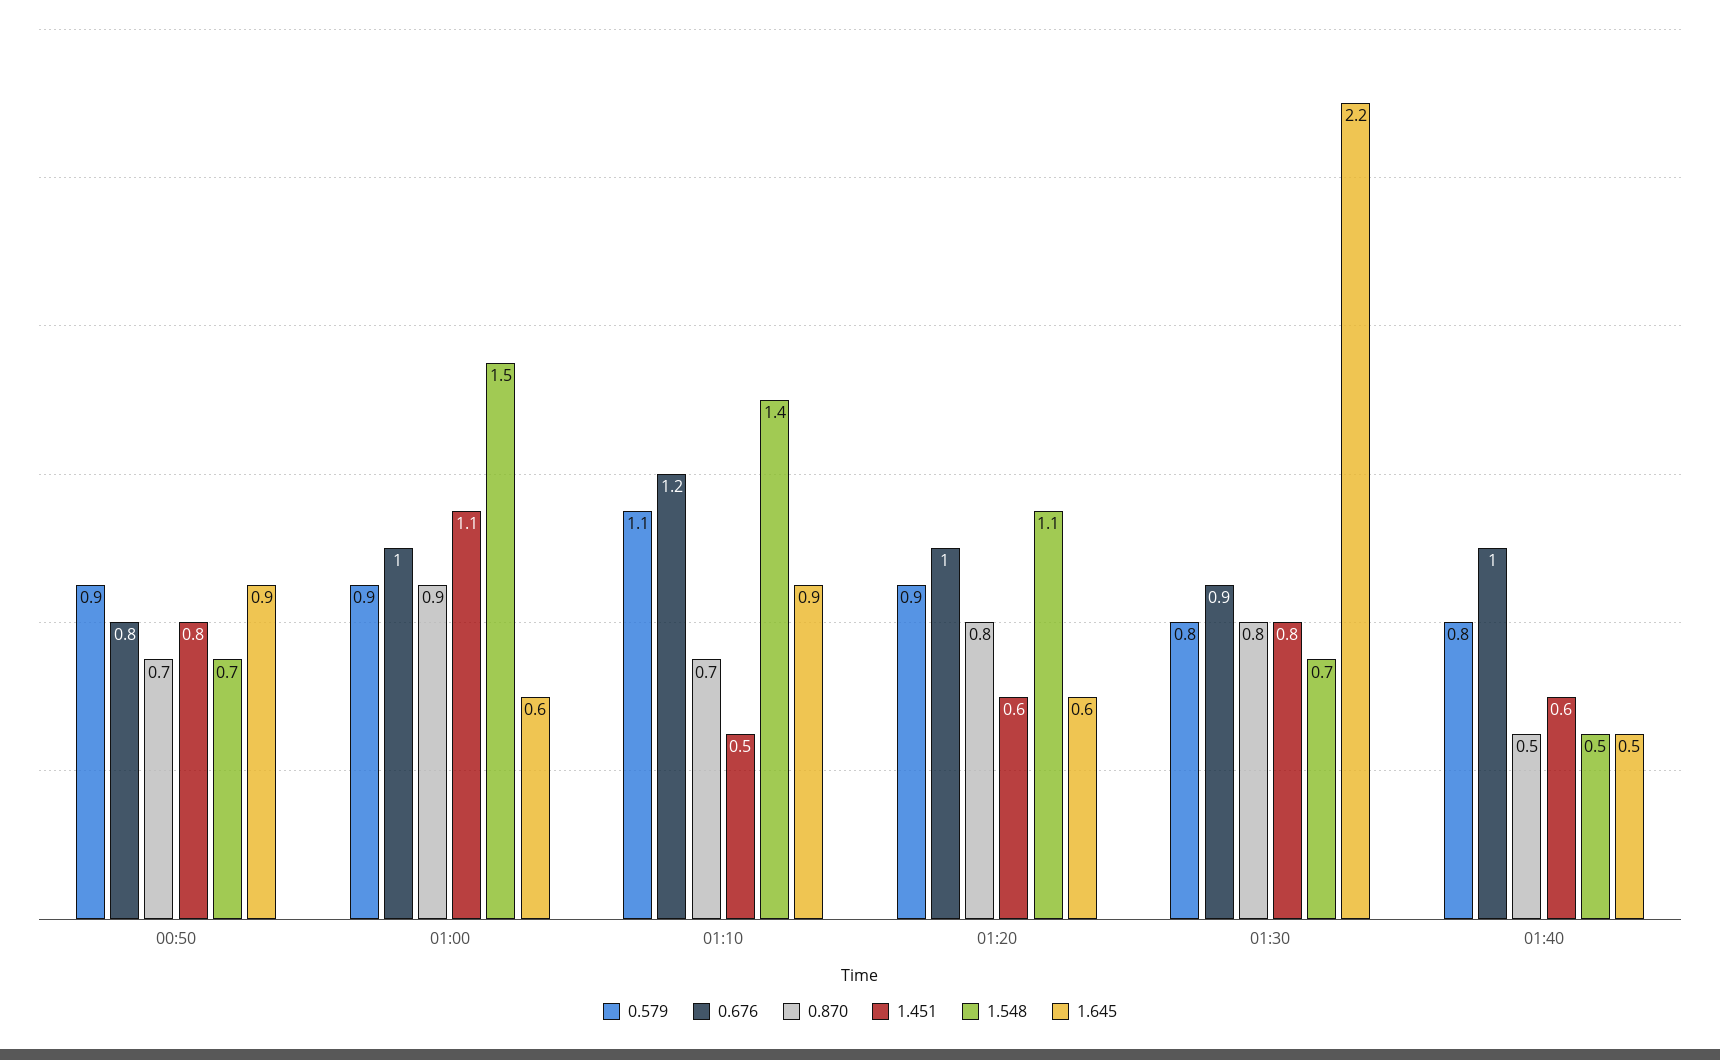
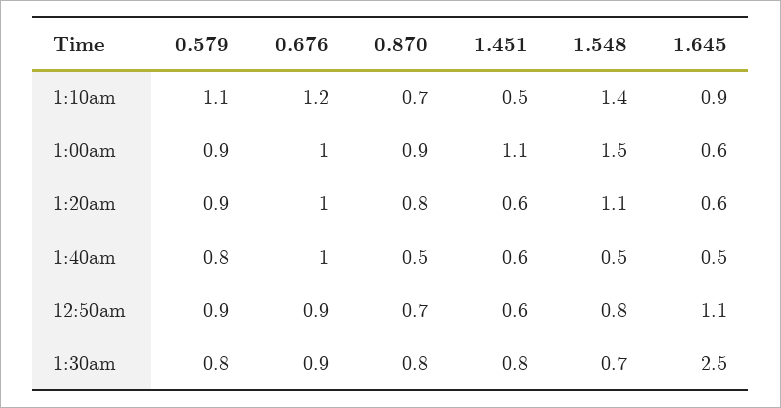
  {
    "0.579": {
      "00:50": 0.9,
      "01:00": 0.9,
      "01:10": 1.1,
      "01:20": 0.9,
      "01:30": 0.8,
      "01:40": 0.8
    },
    "0.676": {
-     "00:50": 0.8,
+     "00:50": 0.9,
      "01:00": 1,
      "01:10": 1.2,
      "01:20": 1,
      "01:30": 0.9,
      "01:40": 1
    },
    "0.870": {
      "00:50": 0.7,
      "01:00": 0.9,
      "01:10": 0.7,
      "01:20": 0.8,
      "01:30": 0.8,
      "01:40": 0.5
    },
    "1.451": {
-     "00:50": 0.8,
+     "00:50": 0.6,
      "01:00": 1.1,
      "01:10": 0.5,
      "01:20": 0.6,
      "01:30": 0.8,
      "01:40": 0.6
    },
    "1.548": {
-     "00:50": 0.7,
+     "00:50": 0.8,
      "01:00": 1.5,
      "01:10": 1.4,
      "01:20": 1.1,
      "01:30": 0.7,
      "01:40": 0.5
    },
    "1.645": {
-     "00:50": 0.9,
+     "00:50": 1.1,
      "01:00": 0.6,
      "01:10": 0.9,
      "01:20": 0.6,
-     "01:30": 2.2,
+     "01:30": 2.5,
      "01:40": 0.5
    }
  }

